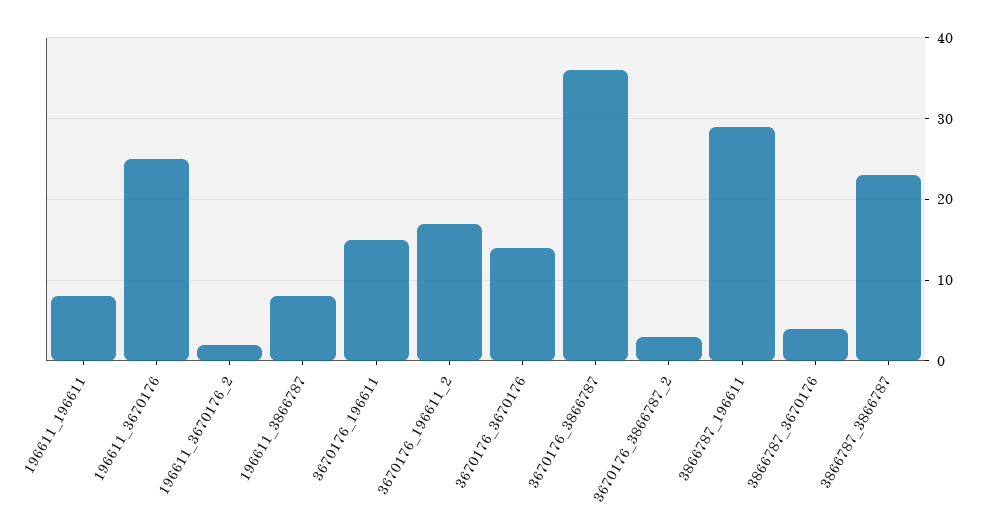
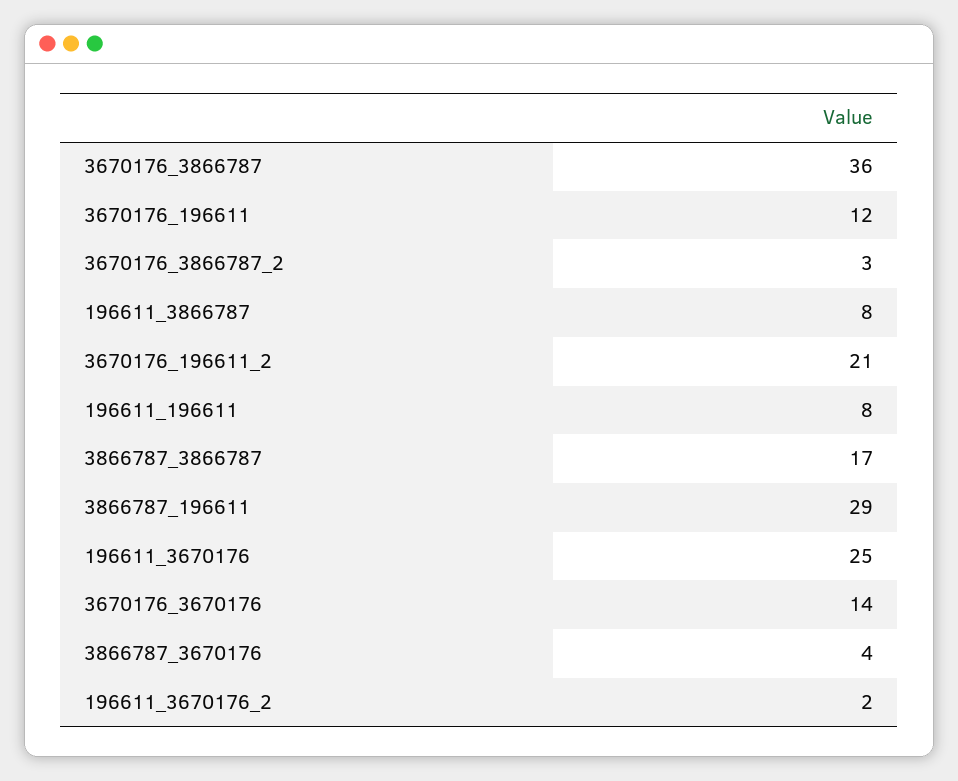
  {
    "196611_196611": 8,
    "196611_3670176": 25,
    "196611_3670176_2": 2,
    "196611_3866787": 8,
-   "3670176_196611": 15,
+   "3670176_196611": 12,
-   "3670176_196611_2": 17,
+   "3670176_196611_2": 21,
    "3670176_3670176": 14,
    "3670176_3866787": 36,
    "3670176_3866787_2": 3,
    "3866787_196611": 29,
    "3866787_3670176": 4,
-   "3866787_3866787": 23
+   "3866787_3866787": 17
  }

